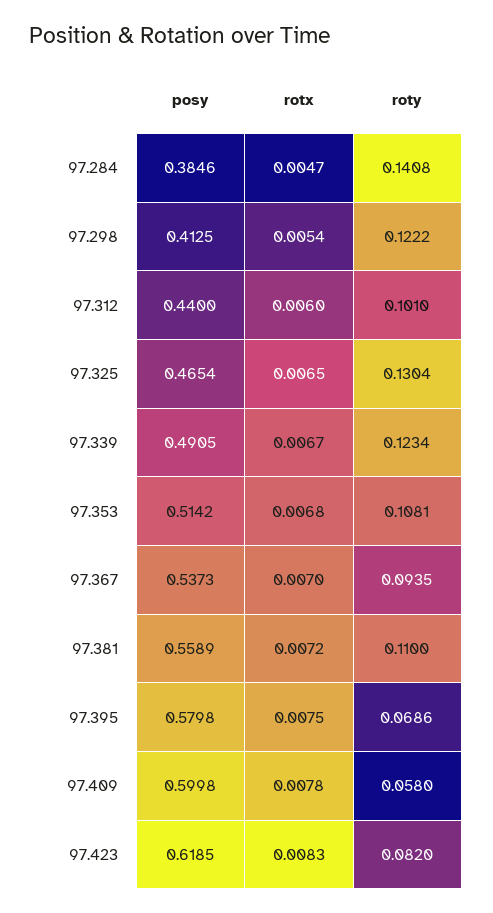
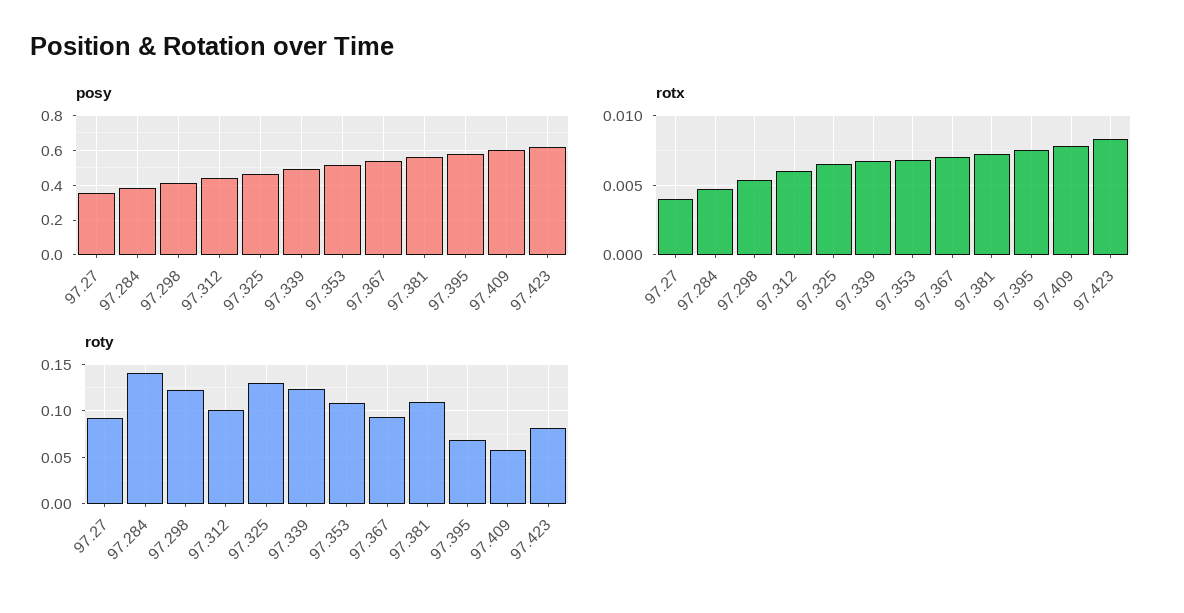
  {
    "posy": {
      "97.284": 0.3846,
      "97.298": 0.4125,
      "97.312": 0.44,
      "97.325": 0.4654,
      "97.339": 0.4905,
      "97.353": 0.5142,
      "97.367": 0.5373,
      "97.381": 0.5589,
      "97.395": 0.5798,
      "97.409": 0.5998,
-     "97.423": 0.6185
+     "97.423": 0.6185,
+     "97.27": 0.35
    },
    "rotx": {
      "97.284": 0.0047,
      "97.298": 0.0054,
      "97.312": 0.006,
      "97.325": 0.0065,
      "97.339": 0.0067,
      "97.353": 0.0068,
      "97.367": 0.007,
      "97.381": 0.0072,
      "97.395": 0.0075,
      "97.409": 0.0078,
-     "97.423": 0.0083
+     "97.423": 0.0083,
+     "97.27": 0.004
    },
    "roty": {
      "97.284": 0.1408,
      "97.298": 0.1222,
      "97.312": 0.101,
      "97.325": 0.1304,
      "97.339": 0.1234,
      "97.353": 0.1081,
      "97.367": 0.0935,
      "97.381": 0.11,
      "97.395": 0.0686,
      "97.409": 0.058,
-     "97.423": 0.082
+     "97.423": 0.082,
+     "97.27": 0.09
    }
  }

